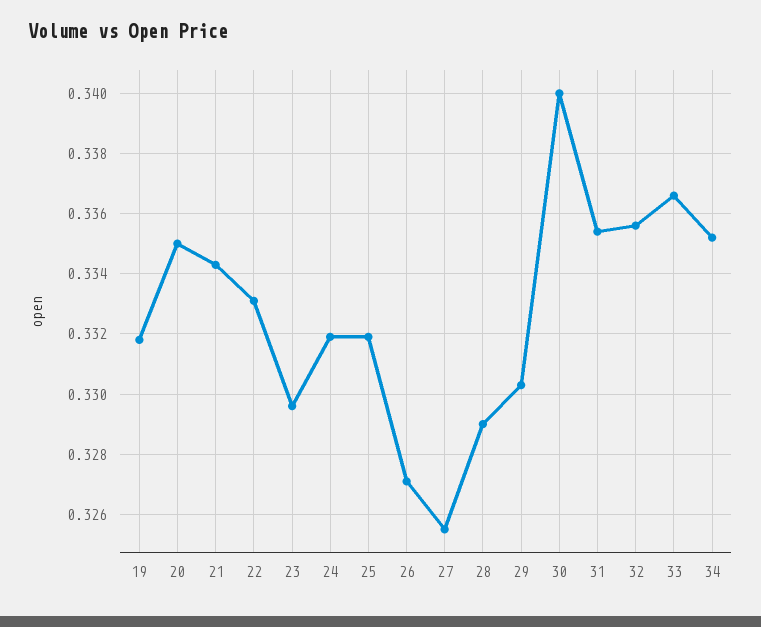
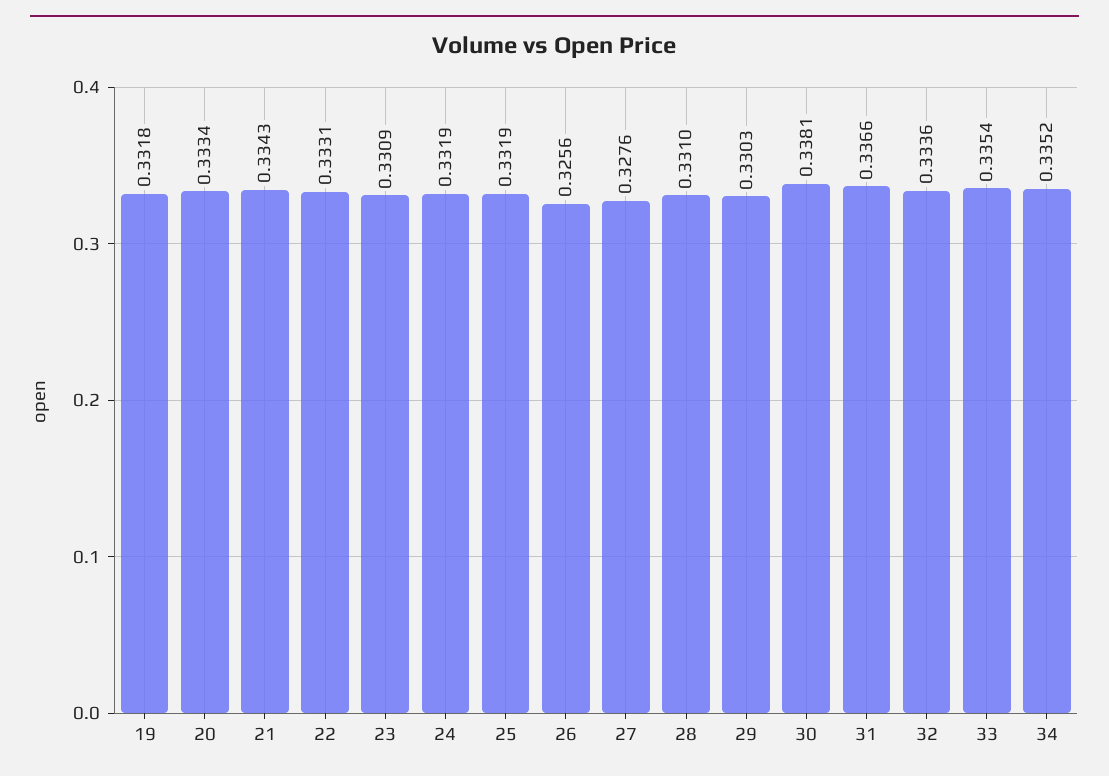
  {
    "19": 0.3318,
-   "20": 0.335,
+   "20": 0.3334,
    "21": 0.3343,
    "22": 0.3331,
-   "23": 0.3295,
+   "23": 0.3309,
    "24": 0.3319,
    "25": 0.3319,
-   "26": 0.327,
+   "26": 0.3256,
-   "27": 0.3255,
+   "27": 0.3276,
-   "28": 0.329,
+   "28": 0.331,
    "29": 0.3303,
-   "30": 0.34,
+   "30": 0.3381,
-   "31": 0.3355,
+   "31": 0.3366,
-   "32": 0.3355,
+   "32": 0.3336,
-   "33": 0.3365,
+   "33": 0.3354,
    "34": 0.3352
  }

